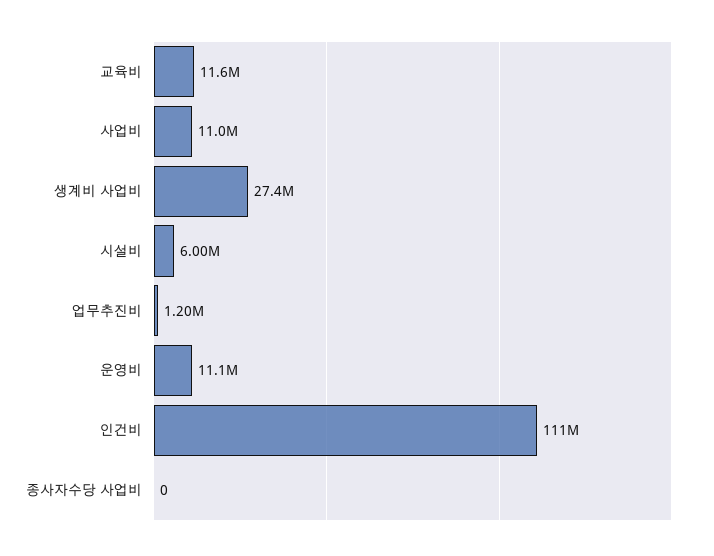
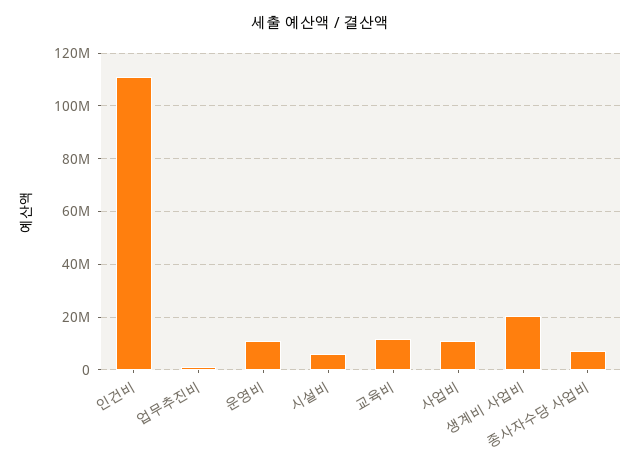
  {
    "교육비": 11600000,
    "사업비": 11000000,
-   "생계비 사업비": 27400000,
+   "생계비 사업비": 20000000,
    "시설비": 6000000,
    "업무추진비": 1200000,
    "운영비": 11100000,
    "인건비": 111000000,
-   "종사자수당 사업비": 0
+   "종사자수당 사업비": 7500000
  }

